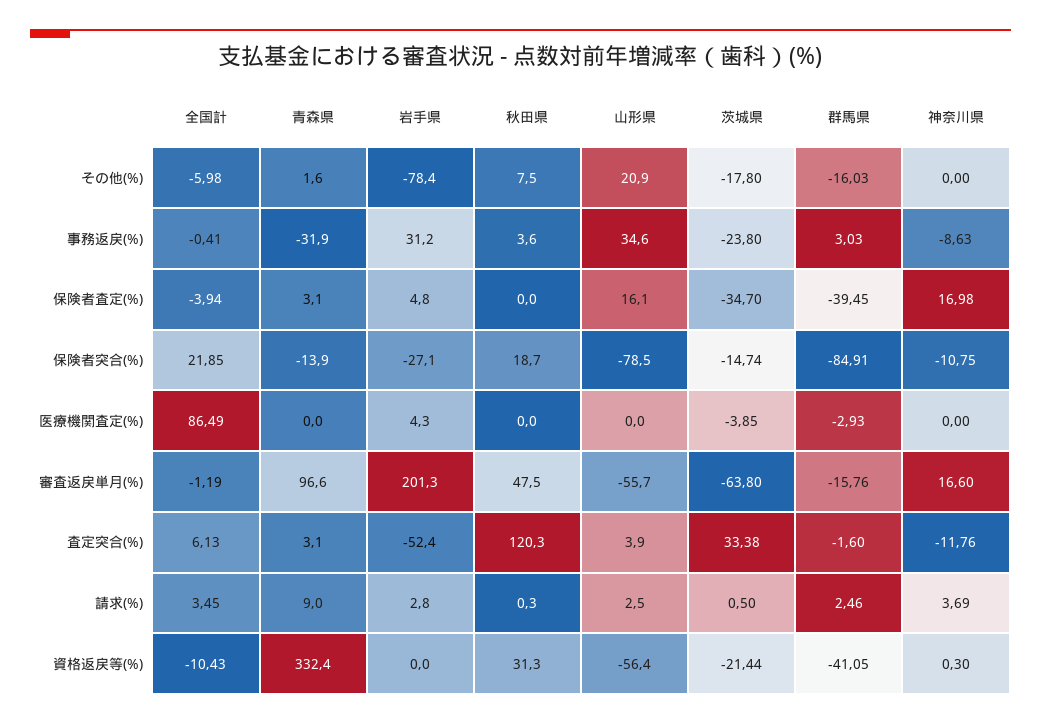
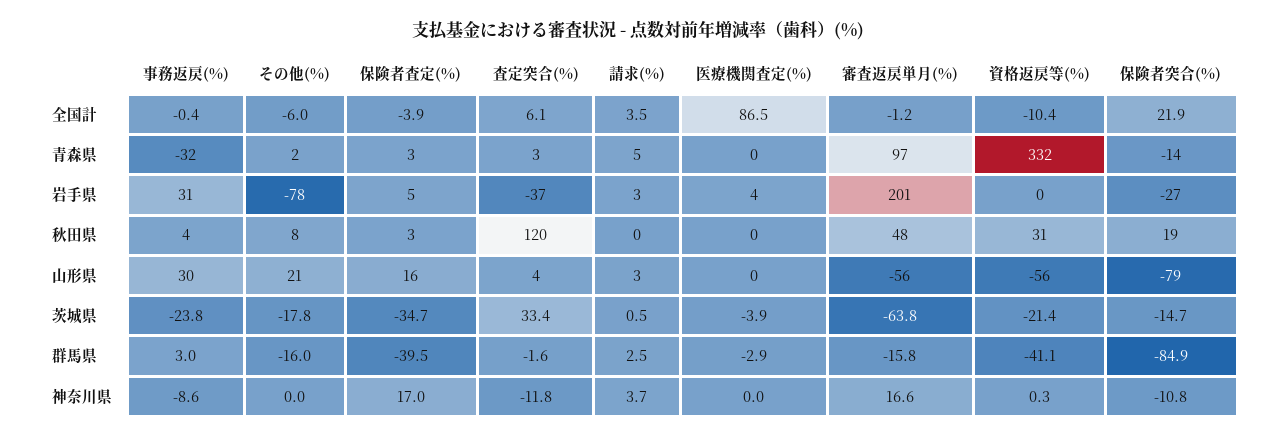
  {
    "全国計": {
      "その他(%)": -5.98,
      "事務返戻(%)": -0.41,
      "保険者査定(%)": -3.94,
      "保険者突合(%)": 21.85,
      "医療機関査定(%)": 86.49,
      "審査返戻単月(%)": -1.19,
      "査定突合(%)": 6.13,
      "請求(%)": 3.45,
      "資格返戻等(%)": -10.43
    },
    "青森県": {
      "その他(%)": 1.6,
      "事務返戻(%)": -31.9,
      "保険者査定(%)": 3.1,
      "保険者突合(%)": -13.9,
      "医療機関査定(%)": 0,
      "審査返戻単月(%)": 96.6,
      "査定突合(%)": 3.1,
-     "請求(%)": 9,
+     "請求(%)": 5,
      "資格返戻等(%)": 332.4
    },
    "岩手県": {
      "その他(%)": -78.4,
      "事務返戻(%)": 31.2,
      "保険者査定(%)": 4.8,
      "保険者突合(%)": -27.1,
      "医療機関査定(%)": 4.3,
      "審査返戻単月(%)": 201.3,
-     "査定突合(%)": -52.4,
+     "査定突合(%)": -37,
      "請求(%)": 2.8,
      "資格返戻等(%)": 0
    },
    "秋田県": {
      "その他(%)": 7.5,
      "事務返戻(%)": 3.6,
-     "保険者査定(%)": 0,
+     "保険者査定(%)": 3,
      "保険者突合(%)": 18.7,
      "医療機関査定(%)": 0,
      "審査返戻単月(%)": 47.5,
      "査定突合(%)": 120.3,
      "請求(%)": 0.3,
      "資格返戻等(%)": 31.3
    },
    "山形県": {
      "その他(%)": 20.9,
-     "事務返戻(%)": 34.6,
+     "事務返戻(%)": 30,
      "保険者査定(%)": 16.1,
      "保険者突合(%)": -78.5,
      "医療機関査定(%)": 0,
      "審査返戻単月(%)": -55.7,
      "査定突合(%)": 3.9,
      "請求(%)": 2.5,
      "資格返戻等(%)": -56.4
    },
    "茨城県": {
      "その他(%)": -17.8,
      "事務返戻(%)": -23.8,
      "保険者査定(%)": -34.7,
      "保険者突合(%)": -14.74,
      "医療機関査定(%)": -3.85,
      "審査返戻単月(%)": -63.8,
      "査定突合(%)": 33.38,
      "請求(%)": 0.5,
      "資格返戻等(%)": -21.44
    },
    "群馬県": {
      "その他(%)": -16.03,
      "事務返戻(%)": 3.03,
      "保険者査定(%)": -39.45,
      "保険者突合(%)": -84.91,
      "医療機関査定(%)": -2.93,
      "審査返戻単月(%)": -15.76,
      "査定突合(%)": -1.6,
      "請求(%)": 2.46,
      "資格返戻等(%)": -41.05
    },
    "神奈川県": {
      "その他(%)": 0,
      "事務返戻(%)": -8.63,
      "保険者査定(%)": 16.98,
      "保険者突合(%)": -10.75,
      "医療機関査定(%)": 0,
      "審査返戻単月(%)": 16.6,
      "査定突合(%)": -11.76,
      "請求(%)": 3.69,
      "資格返戻等(%)": 0.3
    }
  }

